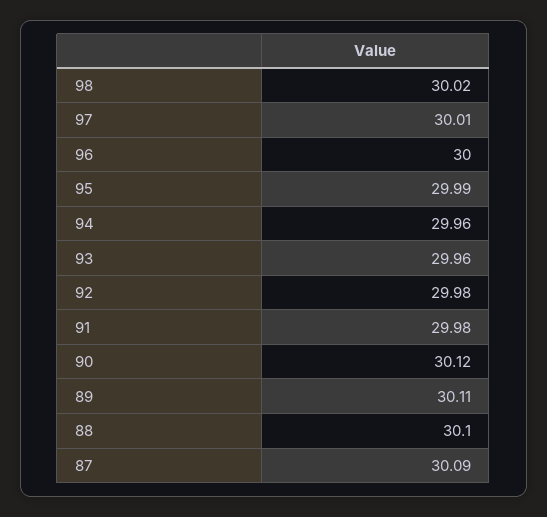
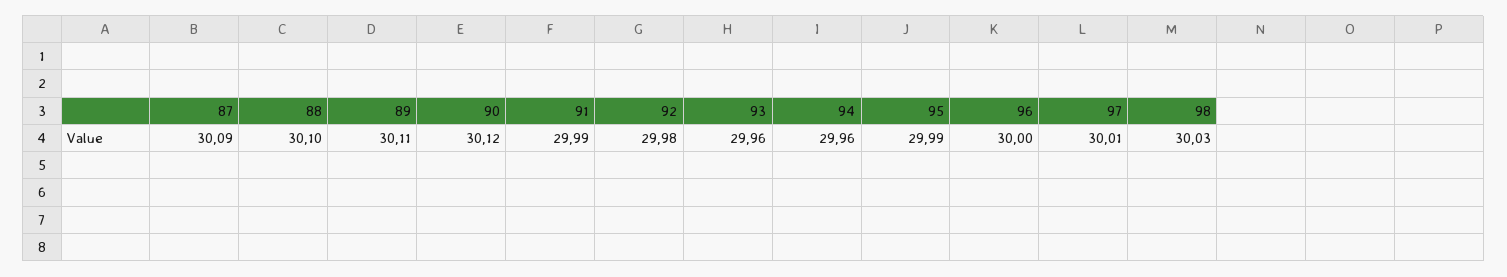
  {
-   "98": 30.02,
+   "98": 30.03,
    "97": 30.01,
    "96": 30,
    "95": 29.99,
    "94": 29.96,
    "93": 29.96,
    "92": 29.98,
-   "91": 29.98,
+   "91": 29.99,
    "90": 30.12,
    "89": 30.11,
    "88": 30.1,
    "87": 30.09
  }

